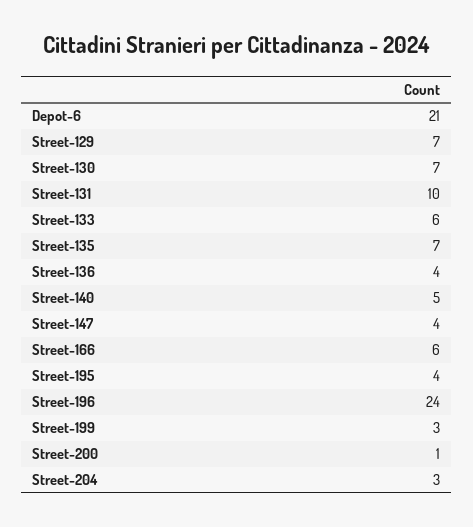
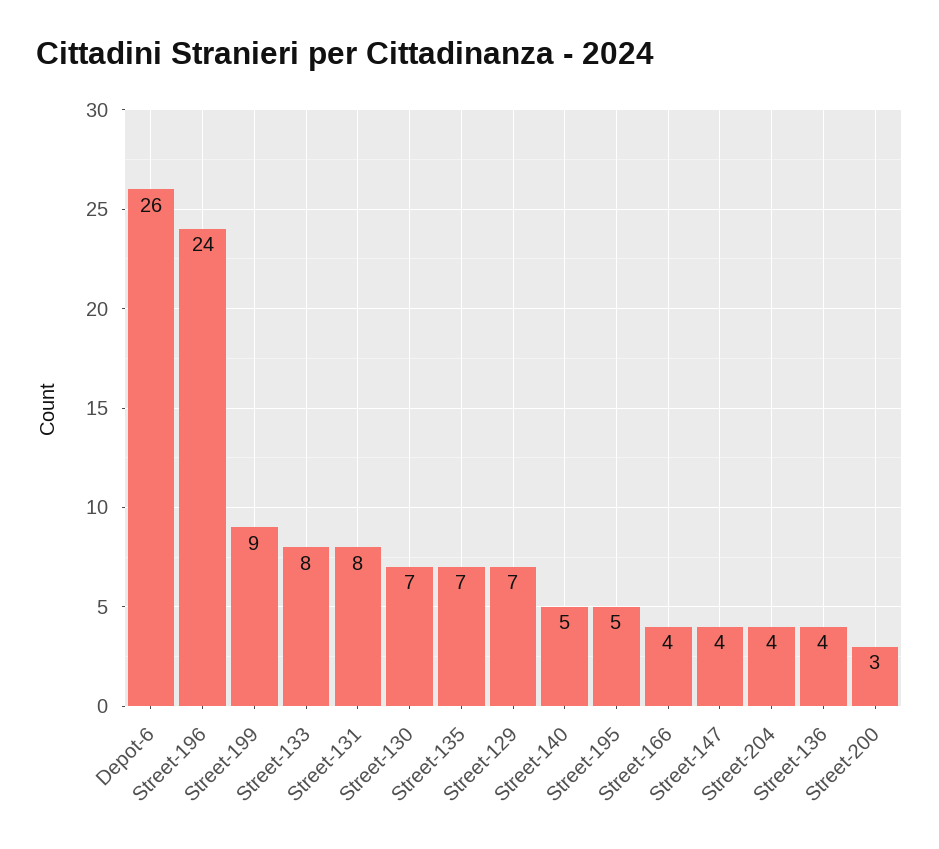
  {
-   "Depot-6": 21,
+   "Depot-6": 26,
    "Street-129": 7,
    "Street-130": 7,
-   "Street-131": 10,
+   "Street-131": 8,
-   "Street-133": 6,
+   "Street-133": 8,
    "Street-135": 7,
    "Street-136": 4,
    "Street-140": 5,
    "Street-147": 4,
-   "Street-166": 6,
+   "Street-166": 4,
-   "Street-195": 4,
+   "Street-195": 5,
    "Street-196": 24,
-   "Street-199": 3,
+   "Street-199": 9,
-   "Street-200": 1,
+   "Street-200": 3,
-   "Street-204": 3
+   "Street-204": 4
  }

